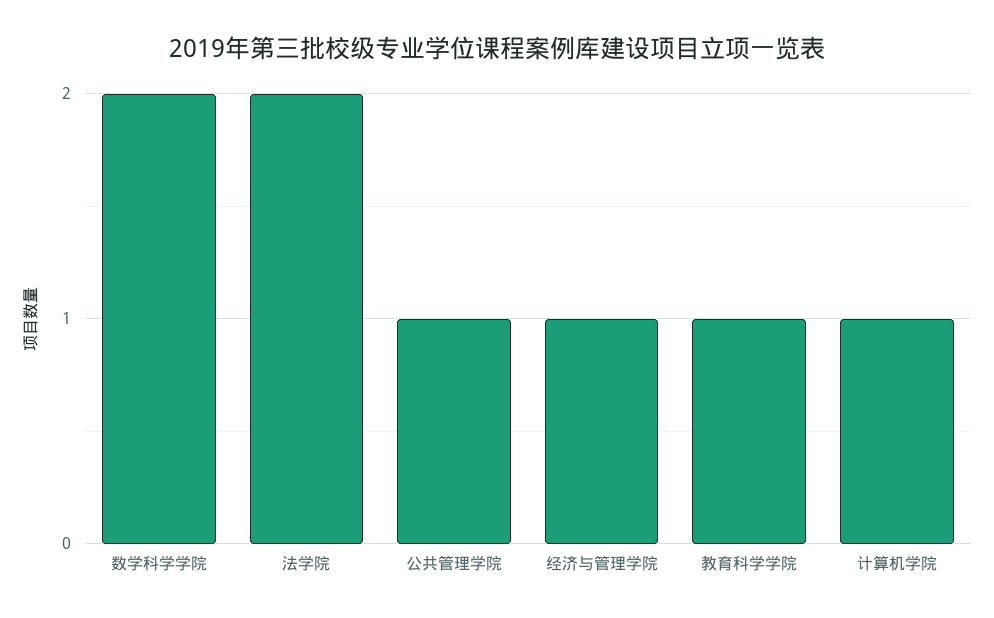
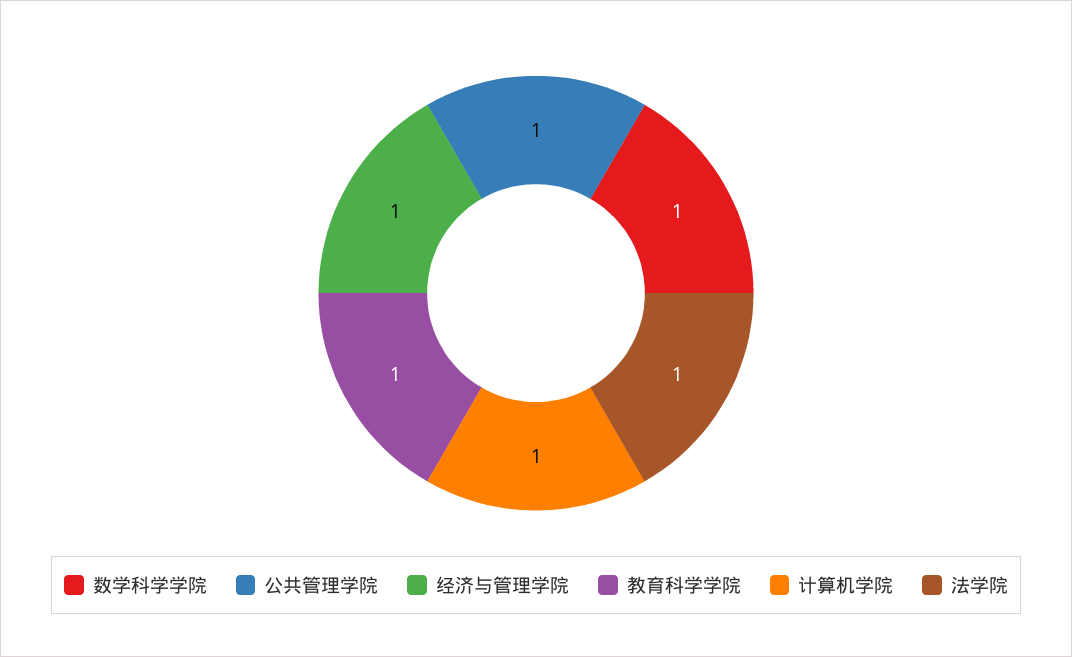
  {
-   "数学科学学院": 2,
+   "数学科学学院": 1,
-   "法学院": 2,
+   "法学院": 1,
    "公共管理学院": 1,
    "经济与管理学院": 1,
    "教育科学学院": 1,
    "计算机学院": 1
  }

